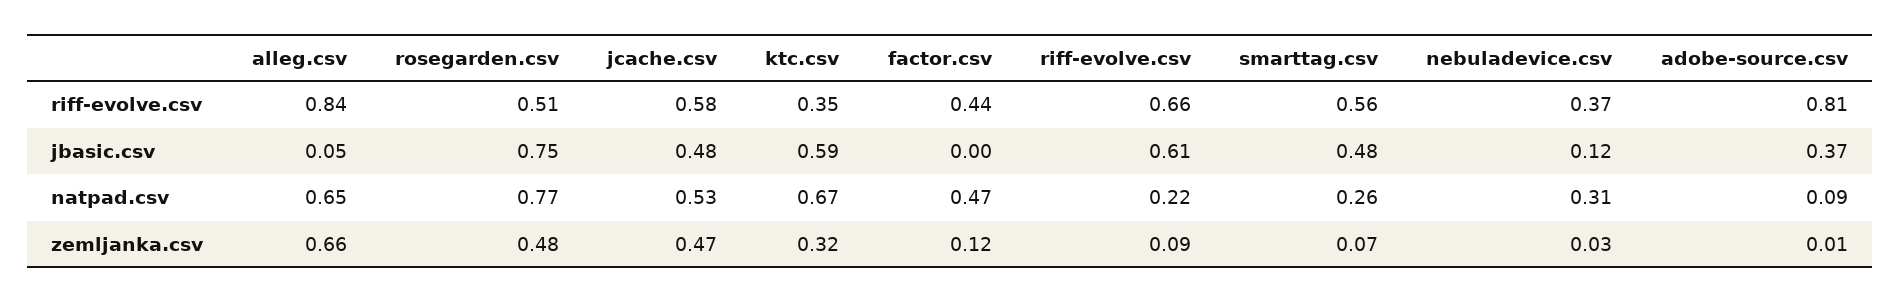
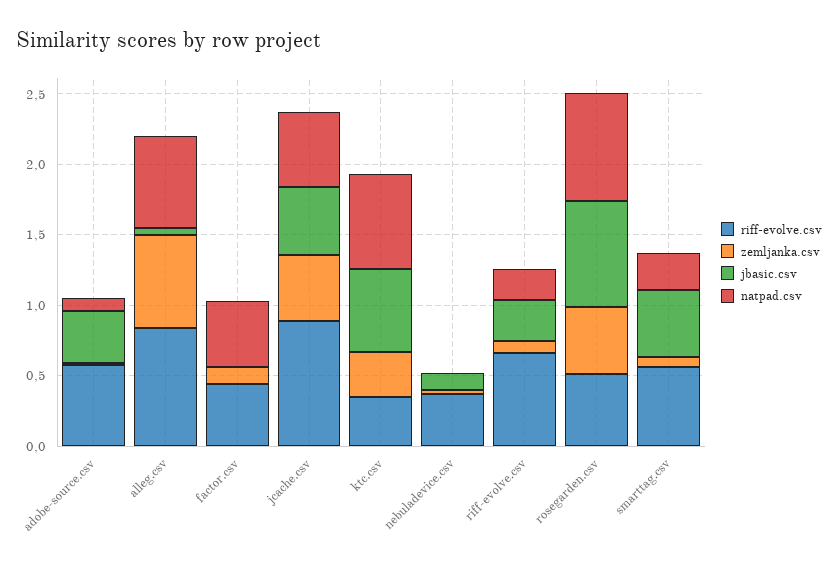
  {
    "riff-evolve.csv": {
      "alleg.csv": 0.84,
      "rosegarden.csv": 0.51,
-     "jcache.csv": 0.58,
+     "jcache.csv": 0.9,
      "ktc.csv": 0.35,
      "factor.csv": 0.44,
      "riff-evolve.csv": 0.66,
      "smarttag.csv": 0.56,
      "nebuladevice.csv": 0.37,
-     "adobe-source.csv": 0.81
+     "adobe-source.csv": 0.6
    },
    "jbasic.csv": {
      "alleg.csv": 0.05,
      "rosegarden.csv": 0.75,
      "jcache.csv": 0.48,
      "ktc.csv": 0.59,
      "factor.csv": 0,
-     "riff-evolve.csv": 0.61,
+     "riff-evolve.csv": 0.3,
      "smarttag.csv": 0.48,
      "nebuladevice.csv": 0.12,
      "adobe-source.csv": 0.37
    },
    "natpad.csv": {
      "alleg.csv": 0.65,
      "rosegarden.csv": 0.77,
      "jcache.csv": 0.53,
      "ktc.csv": 0.67,
      "factor.csv": 0.47,
      "riff-evolve.csv": 0.22,
      "smarttag.csv": 0.26,
-     "nebuladevice.csv": 0.31,
+     "nebuladevice.csv": 0,
      "adobe-source.csv": 0.09
    },
    "zemljanka.csv": {
      "alleg.csv": 0.66,
      "rosegarden.csv": 0.48,
      "jcache.csv": 0.47,
      "ktc.csv": 0.32,
      "factor.csv": 0.12,
      "riff-evolve.csv": 0.09,
      "smarttag.csv": 0.07,
      "nebuladevice.csv": 0.03,
      "adobe-source.csv": 0.01
    }
  }

